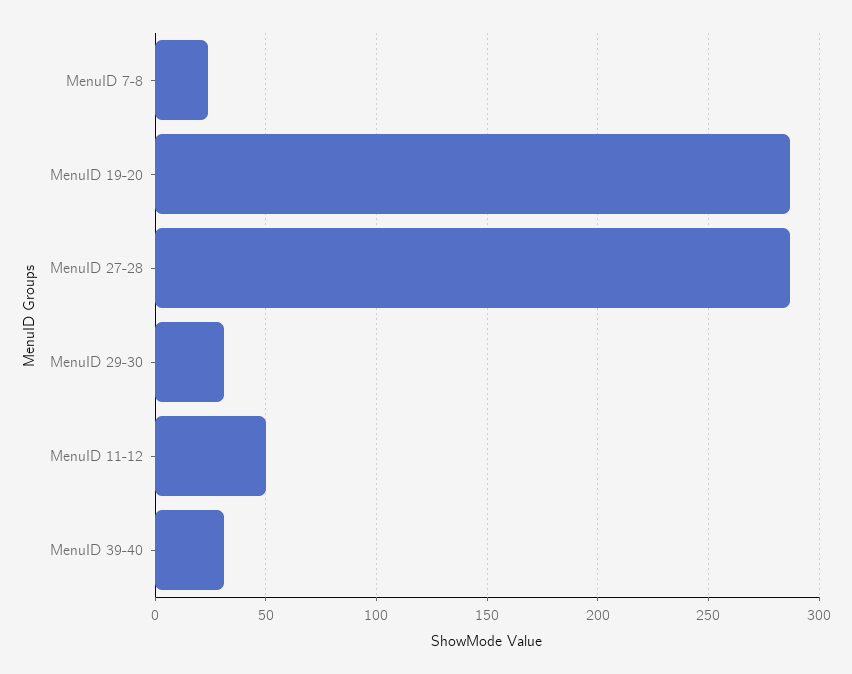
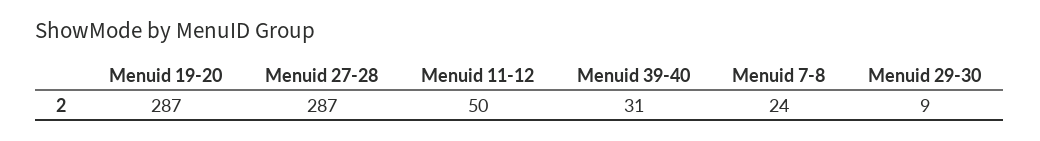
  {
    "MenuID 7-8": 24,
    "MenuID 19-20": 287,
    "MenuID 27-28": 287,
-   "MenuID 29-30": 30,
+   "MenuID 29-30": 9,
    "MenuID 11-12": 50,
    "MenuID 39-40": 31
  }

